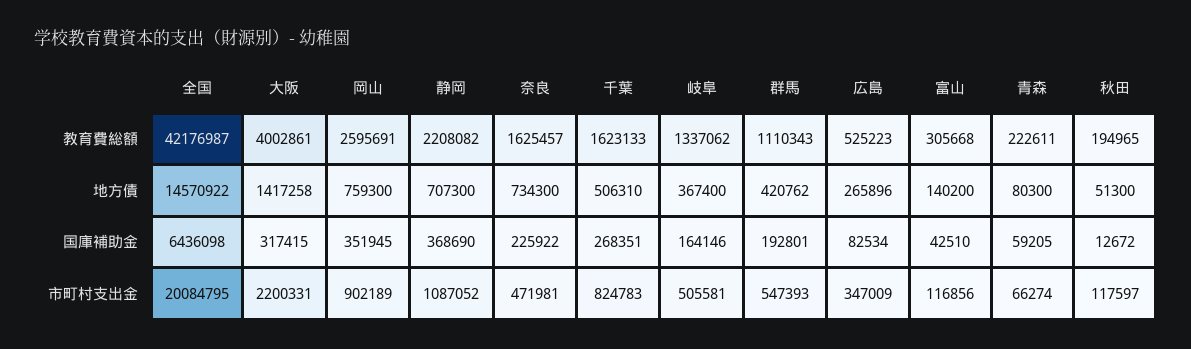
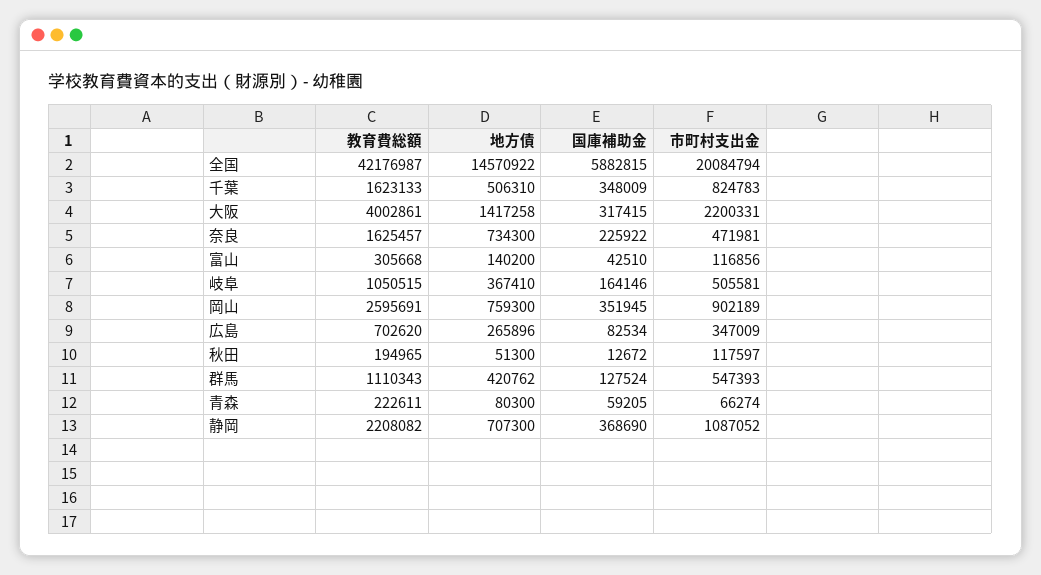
  {
    "全国": {
      "教育費総額": 42176987,
      "地方債": 14570922,
-     "国庫補助金": 6436098,
+     "国庫補助金": 5882815,
-     "市町村支出金": 20084795
+     "市町村支出金": 20084794
    },
    "大阪": {
      "教育費総額": 4002861,
      "地方債": 1417258,
      "国庫補助金": 317415,
      "市町村支出金": 2200331
    },
    "岡山": {
      "教育費総額": 2595691,
      "地方債": 759300,
      "国庫補助金": 351945,
      "市町村支出金": 902189
    },
    "静岡": {
      "教育費総額": 2208082,
      "地方債": 707300,
      "国庫補助金": 368690,
      "市町村支出金": 1087052
    },
    "奈良": {
      "教育費総額": 1625457,
      "地方債": 734300,
      "国庫補助金": 225922,
      "市町村支出金": 471981
    },
    "千葉": {
      "教育費総額": 1623133,
      "地方債": 506310,
-     "国庫補助金": 268351,
+     "国庫補助金": 348009,
      "市町村支出金": 824783
    },
    "岐阜": {
-     "教育費総額": 1337062,
+     "教育費総額": 1050515,
-     "地方債": 367400,
+     "地方債": 367410,
      "国庫補助金": 164146,
      "市町村支出金": 505581
    },
    "群馬": {
      "教育費総額": 1110343,
      "地方債": 420762,
-     "国庫補助金": 192801,
+     "国庫補助金": 127524,
      "市町村支出金": 547393
    },
    "広島": {
-     "教育費総額": 525223,
+     "教育費総額": 702620,
      "地方債": 265896,
      "国庫補助金": 82534,
      "市町村支出金": 347009
    },
    "富山": {
      "教育費総額": 305668,
      "地方債": 140200,
      "国庫補助金": 42510,
      "市町村支出金": 116856
    },
    "青森": {
      "教育費総額": 222611,
      "地方債": 80300,
      "国庫補助金": 59205,
      "市町村支出金": 66274
    },
    "秋田": {
      "教育費総額": 194965,
      "地方債": 51300,
      "国庫補助金": 12672,
      "市町村支出金": 117597
    }
  }

